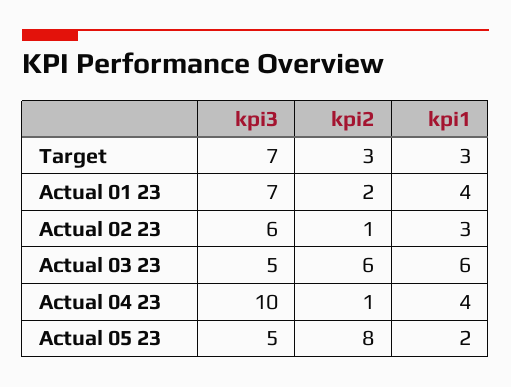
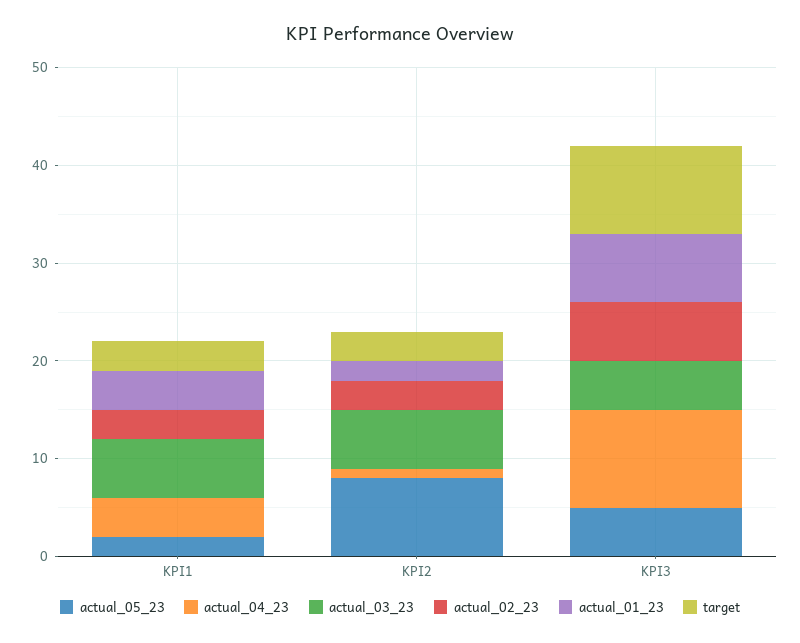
  {
    "Target": {
-     "kpi3": 7,
+     "kpi3": 9,
      "kpi2": 3,
      "kpi1": 3
    },
    "Actual 01 23": {
      "kpi3": 7,
      "kpi2": 2,
      "kpi1": 4
    },
    "Actual 02 23": {
      "kpi3": 6,
-     "kpi2": 1,
+     "kpi2": 3,
      "kpi1": 3
    },
    "Actual 03 23": {
      "kpi3": 5,
      "kpi2": 6,
      "kpi1": 6
    },
    "Actual 04 23": {
      "kpi3": 10,
      "kpi2": 1,
      "kpi1": 4
    },
    "Actual 05 23": {
      "kpi3": 5,
      "kpi2": 8,
      "kpi1": 2
    }
  }

